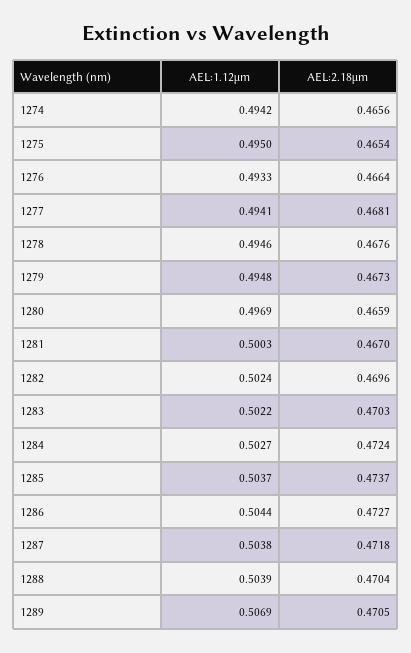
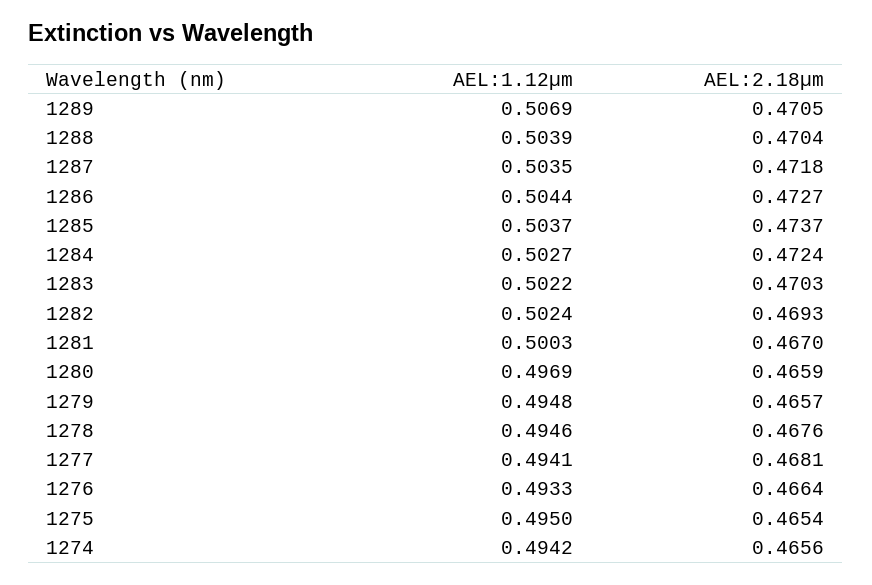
  {
    "AEL:1.12µm": {
      "1274": 0.4942,
      "1275": 0.495,
      "1276": 0.4933,
      "1277": 0.4941,
      "1278": 0.4946,
      "1279": 0.4948,
      "1280": 0.4969,
      "1281": 0.5003,
      "1282": 0.5024,
      "1283": 0.5022,
      "1284": 0.5027,
      "1285": 0.5037,
      "1286": 0.5044,
-     "1287": 0.5038,
+     "1287": 0.5035,
      "1288": 0.5039,
      "1289": 0.5069
    },
    "AEL:2.18µm": {
      "1274": 0.4656,
      "1275": 0.4654,
      "1276": 0.4664,
      "1277": 0.4681,
      "1278": 0.4676,
-     "1279": 0.4673,
+     "1279": 0.4657,
      "1280": 0.4659,
      "1281": 0.467,
-     "1282": 0.4696,
+     "1282": 0.4693,
      "1283": 0.4703,
      "1284": 0.4724,
      "1285": 0.4737,
      "1286": 0.4727,
      "1287": 0.4718,
      "1288": 0.4704,
      "1289": 0.4705
    }
  }

